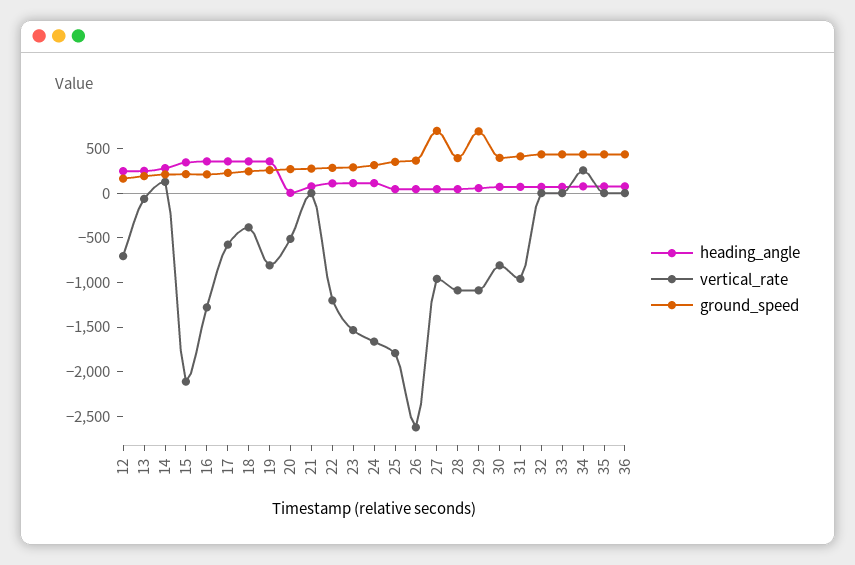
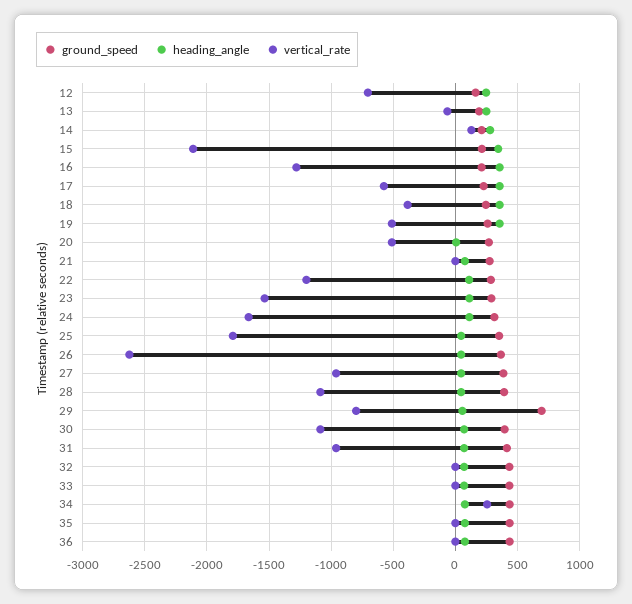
  {
    "heading_angle": {
      "12": 250,
      "13": 250,
      "14": 300,
      "15": 350,
      "16": 350,
      "17": 350,
      "18": 350,
      "19": 350,
      "20": 0,
      "21": 100,
      "22": 100,
      "23": 100,
      "24": 100,
      "25": 50,
      "26": 50,
      "27": 50,
      "28": 50,
      "29": 50,
      "30": 50,
      "31": 50,
      "32": 50,
      "33": 50,
      "34": 100,
      "35": 100,
      "36": 100
    },
    "vertical_rate": {
      "12": -700,
      "13": -50,
      "14": 150,
      "15": -2100,
      "16": -1300,
      "17": -600,
      "18": -400,
-     "19": -800,
+     "19": -500,
      "20": -500,
      "21": 0,
      "22": -1200,
      "23": -1550,
      "24": -1650,
      "25": -1800,
      "26": -2600,
      "27": -950,
      "28": -1100,
-     "29": -1100,
+     "29": -800,
-     "30": -800,
+     "30": -1100,
      "31": -950,
      "32": 0,
      "33": 0,
      "34": 250,
      "35": 0,
      "36": 0
    },
    "ground_speed": {
      "12": 150,
      "13": 200,
      "14": 200,
      "15": 200,
      "16": 200,
      "17": 250,
      "18": 250,
      "19": 250,
      "20": 250,
      "21": 300,
      "22": 300,
      "23": 300,
      "24": 300,
      "25": 350,
      "26": 350,
-     "27": 700,
+     "27": 400,
      "28": 400,
      "29": 700,
      "30": 400,
      "31": 400,
      "32": 450,
      "33": 450,
      "34": 450,
      "35": 450,
      "36": 450
    }
  }

